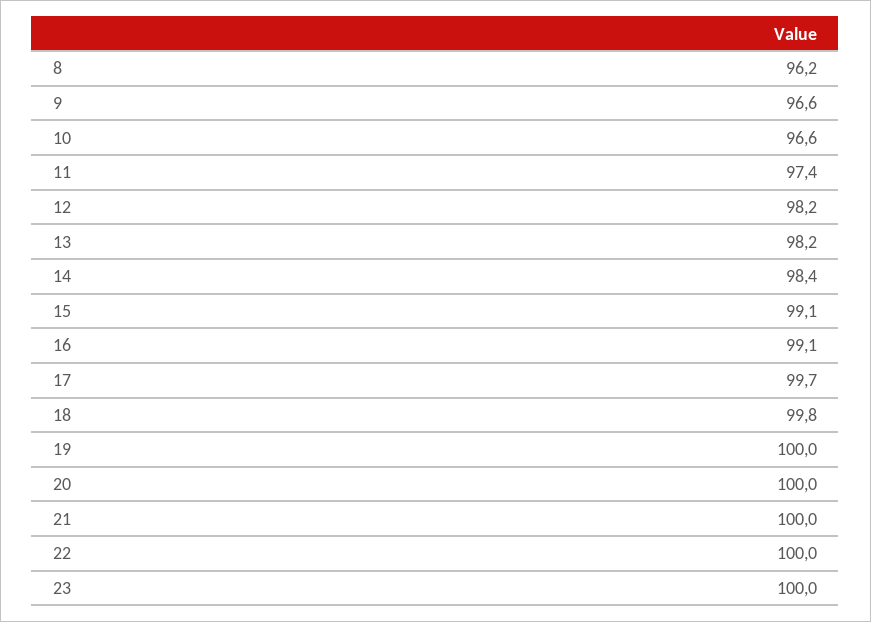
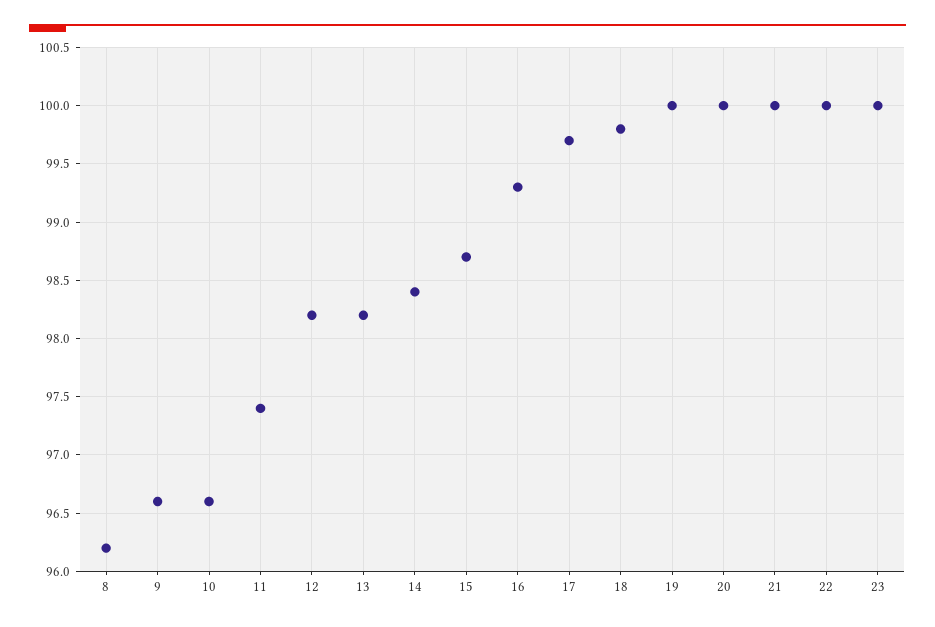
  {
    "8": 96.2,
    "9": 96.6,
    "10": 96.6,
    "11": 97.4,
    "12": 98.2,
    "13": 98.2,
    "14": 98.4,
-   "15": 99.1,
+   "15": 98.7,
-   "16": 99.1,
+   "16": 99.3,
    "17": 99.7,
    "18": 99.8,
    "19": 100,
    "20": 100,
    "21": 100,
    "22": 100,
    "23": 100
  }

